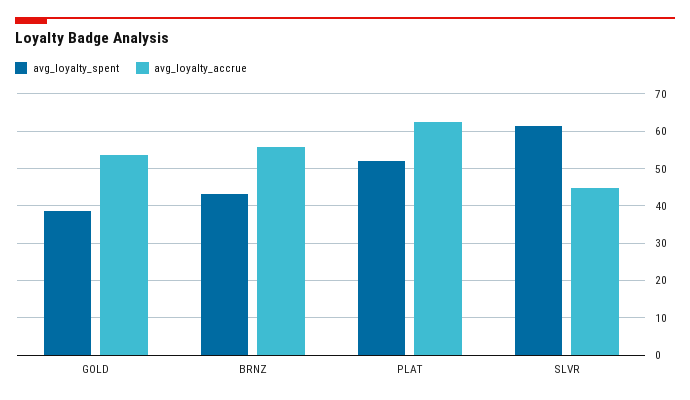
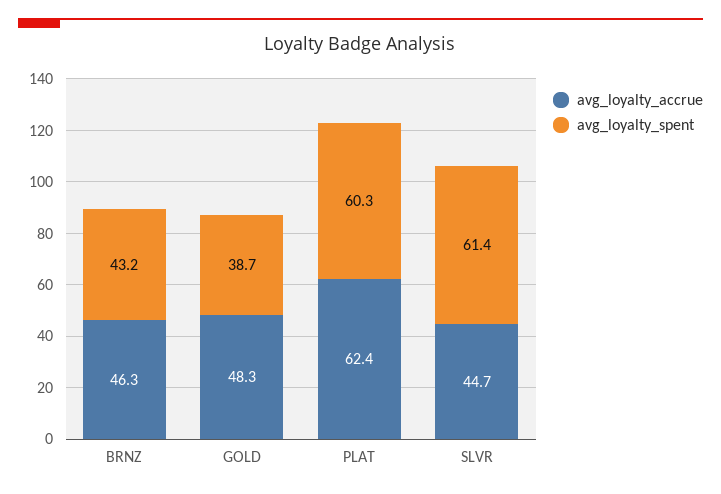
  {
    "avg_loyalty_spent": {
      "GOLD": 38.7,
      "BRNZ": 43.2,
-     "PLAT": 52,
+     "PLAT": 60.3,
      "SLVR": 61.4
    },
    "avg_loyalty_accrue": {
-     "GOLD": 54,
+     "GOLD": 48.3,
-     "BRNZ": 56,
+     "BRNZ": 46.3,
      "PLAT": 62.4,
      "SLVR": 44.7
    }
  }

